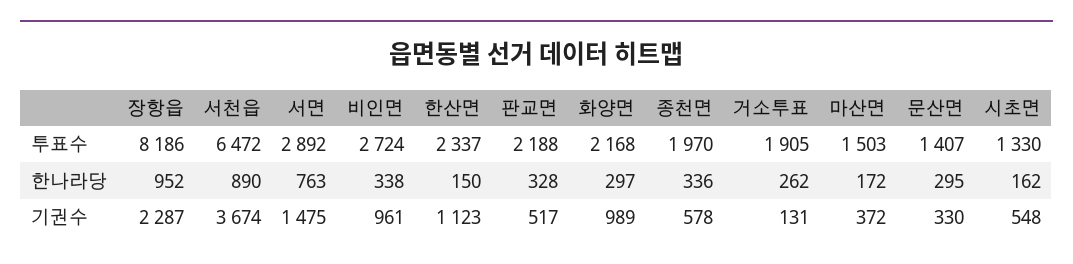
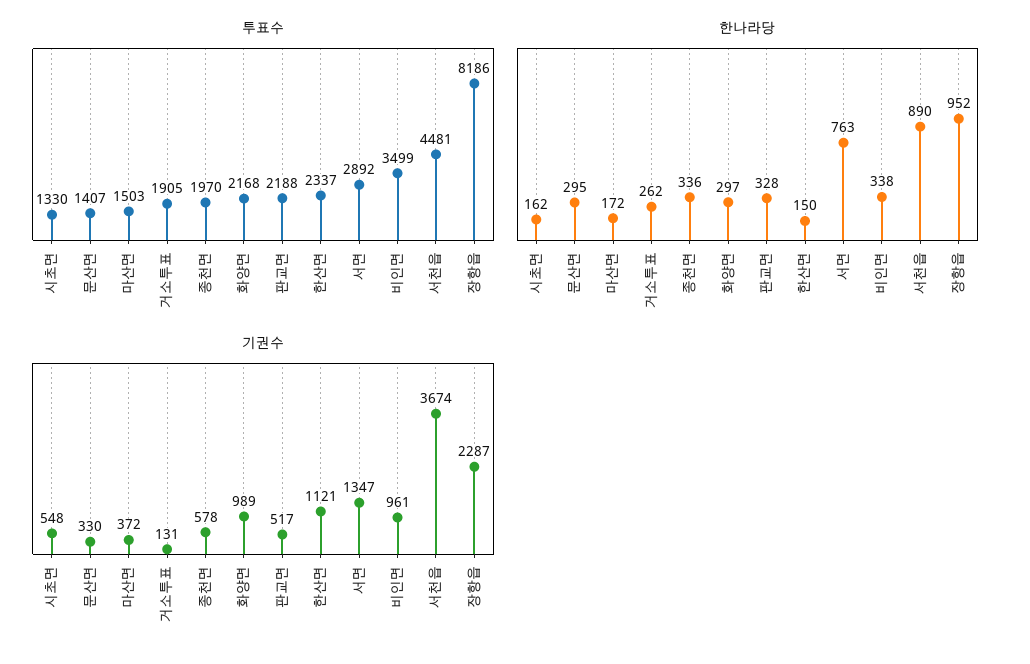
  {
    "투표수": {
      "장항읍": 8186,
-     "서천읍": 6472,
+     "서천읍": 4481,
      "서면": 2892,
-     "비인면": 2724,
+     "비인면": 3499,
      "한산면": 2337,
      "판교면": 2188,
      "화양면": 2168,
      "종천면": 1970,
      "거소투표": 1905,
      "마산면": 1503,
      "문산면": 1407,
      "시초면": 1330
    },
    "한나라당": {
      "장항읍": 952,
      "서천읍": 890,
      "서면": 763,
      "비인면": 338,
      "한산면": 150,
      "판교면": 328,
      "화양면": 297,
      "종천면": 336,
      "거소투표": 262,
      "마산면": 172,
      "문산면": 295,
      "시초면": 162
    },
    "기권수": {
      "장항읍": 2287,
      "서천읍": 3674,
-     "서면": 1475,
+     "서면": 1347,
      "비인면": 961,
-     "한산면": 1123,
+     "한산면": 1121,
      "판교면": 517,
      "화양면": 989,
      "종천면": 578,
      "거소투표": 131,
      "마산면": 372,
      "문산면": 330,
      "시초면": 548
    }
  }

